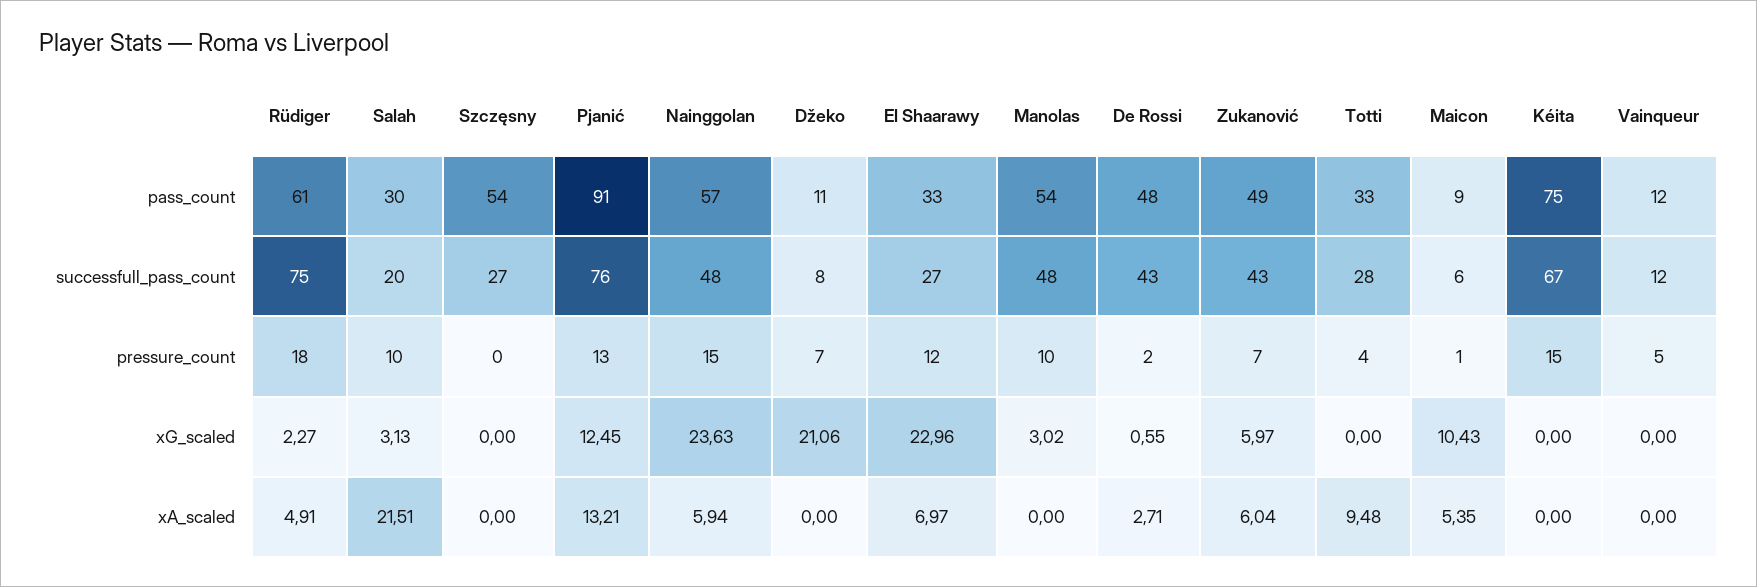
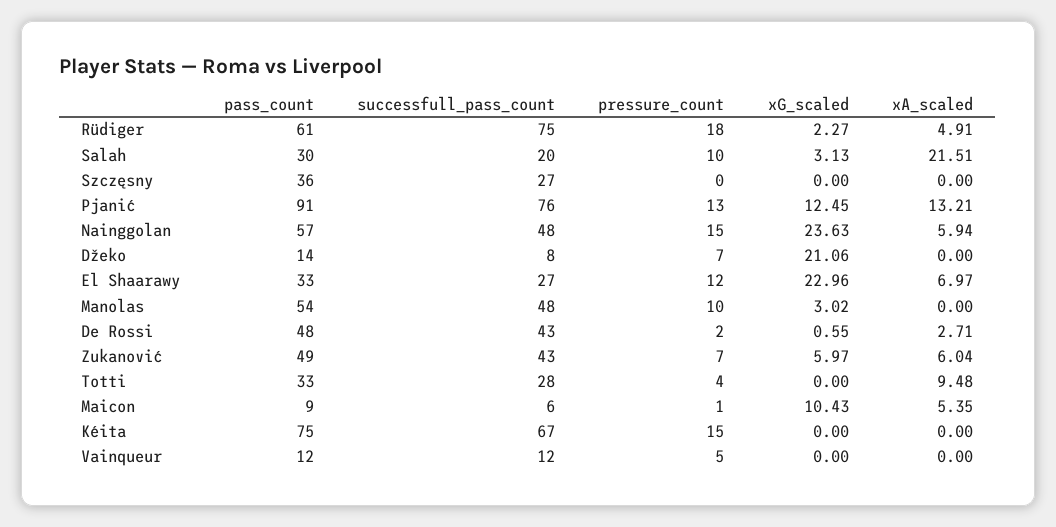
  {
    "Rüdiger": {
      "pass_count": 61,
      "successfull_pass_count": 75,
      "pressure_count": 18,
      "xG_scaled": 2.27,
      "xA_scaled": 4.91
    },
    "Salah": {
      "pass_count": 30,
      "successfull_pass_count": 20,
      "pressure_count": 10,
      "xG_scaled": 3.13,
      "xA_scaled": 21.51
    },
    "Szczęsny": {
-     "pass_count": 54,
+     "pass_count": 36,
      "successfull_pass_count": 27,
      "pressure_count": 0,
      "xG_scaled": 0,
      "xA_scaled": 0
    },
    "Pjanić": {
      "pass_count": 91,
      "successfull_pass_count": 76,
      "pressure_count": 13,
      "xG_scaled": 12.45,
      "xA_scaled": 13.21
    },
    "Nainggolan": {
      "pass_count": 57,
      "successfull_pass_count": 48,
      "pressure_count": 15,
      "xG_scaled": 23.63,
      "xA_scaled": 5.94
    },
    "Džeko": {
-     "pass_count": 11,
+     "pass_count": 14,
      "successfull_pass_count": 8,
      "pressure_count": 7,
      "xG_scaled": 21.06,
      "xA_scaled": 0
    },
    "El Shaarawy": {
      "pass_count": 33,
      "successfull_pass_count": 27,
      "pressure_count": 12,
      "xG_scaled": 22.96,
      "xA_scaled": 6.97
    },
    "Manolas": {
      "pass_count": 54,
      "successfull_pass_count": 48,
      "pressure_count": 10,
      "xG_scaled": 3.02,
      "xA_scaled": 0
    },
    "De Rossi": {
      "pass_count": 48,
      "successfull_pass_count": 43,
      "pressure_count": 2,
      "xG_scaled": 0.55,
      "xA_scaled": 2.71
    },
    "Zukanović": {
      "pass_count": 49,
      "successfull_pass_count": 43,
      "pressure_count": 7,
      "xG_scaled": 5.97,
      "xA_scaled": 6.04
    },
    "Totti": {
      "pass_count": 33,
      "successfull_pass_count": 28,
      "pressure_count": 4,
      "xG_scaled": 0,
      "xA_scaled": 9.48
    },
    "Maicon": {
      "pass_count": 9,
      "successfull_pass_count": 6,
      "pressure_count": 1,
      "xG_scaled": 10.43,
      "xA_scaled": 5.35
    },
    "Kéita": {
      "pass_count": 75,
      "successfull_pass_count": 67,
      "pressure_count": 15,
      "xG_scaled": 0,
      "xA_scaled": 0
    },
    "Vainqueur": {
      "pass_count": 12,
      "successfull_pass_count": 12,
      "pressure_count": 5,
      "xG_scaled": 0,
      "xA_scaled": 0
    }
  }

